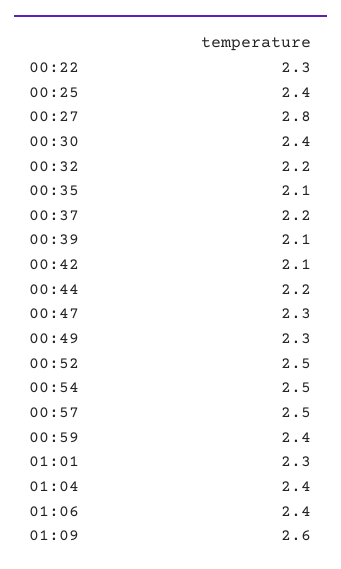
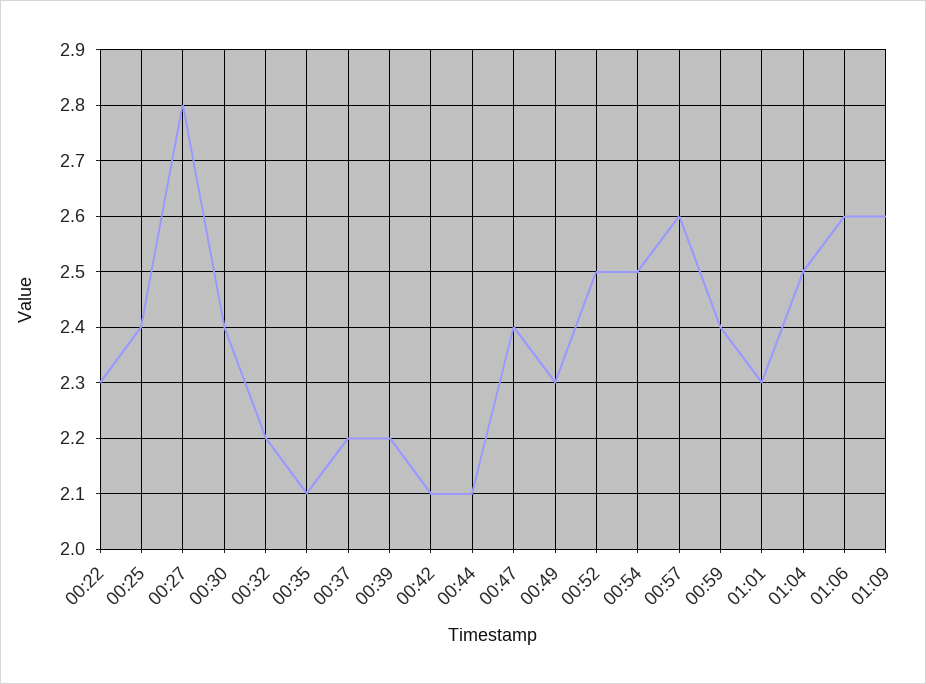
  {
    "00:22": 2.3,
    "00:25": 2.4,
    "00:27": 2.8,
    "00:30": 2.4,
    "00:32": 2.2,
    "00:35": 2.1,
    "00:37": 2.2,
-   "00:39": 2.1,
+   "00:39": 2.2,
    "00:42": 2.1,
-   "00:44": 2.2,
+   "00:44": 2.1,
-   "00:47": 2.3,
+   "00:47": 2.4,
    "00:49": 2.3,
    "00:52": 2.5,
    "00:54": 2.5,
-   "00:57": 2.5,
+   "00:57": 2.6,
    "00:59": 2.4,
    "01:01": 2.3,
-   "01:04": 2.4,
+   "01:04": 2.5,
-   "01:06": 2.4,
+   "01:06": 2.6,
    "01:09": 2.6
  }

